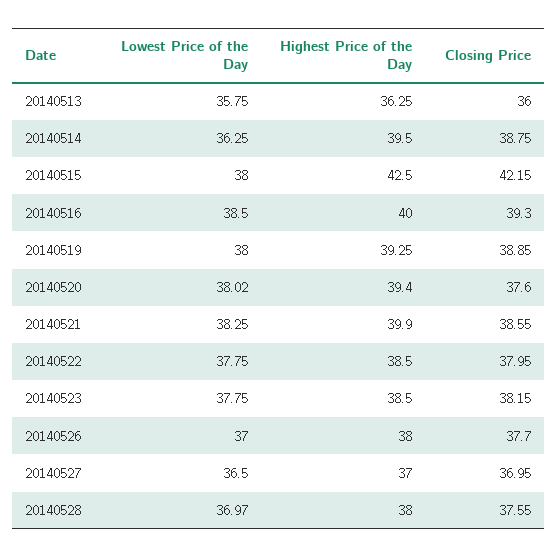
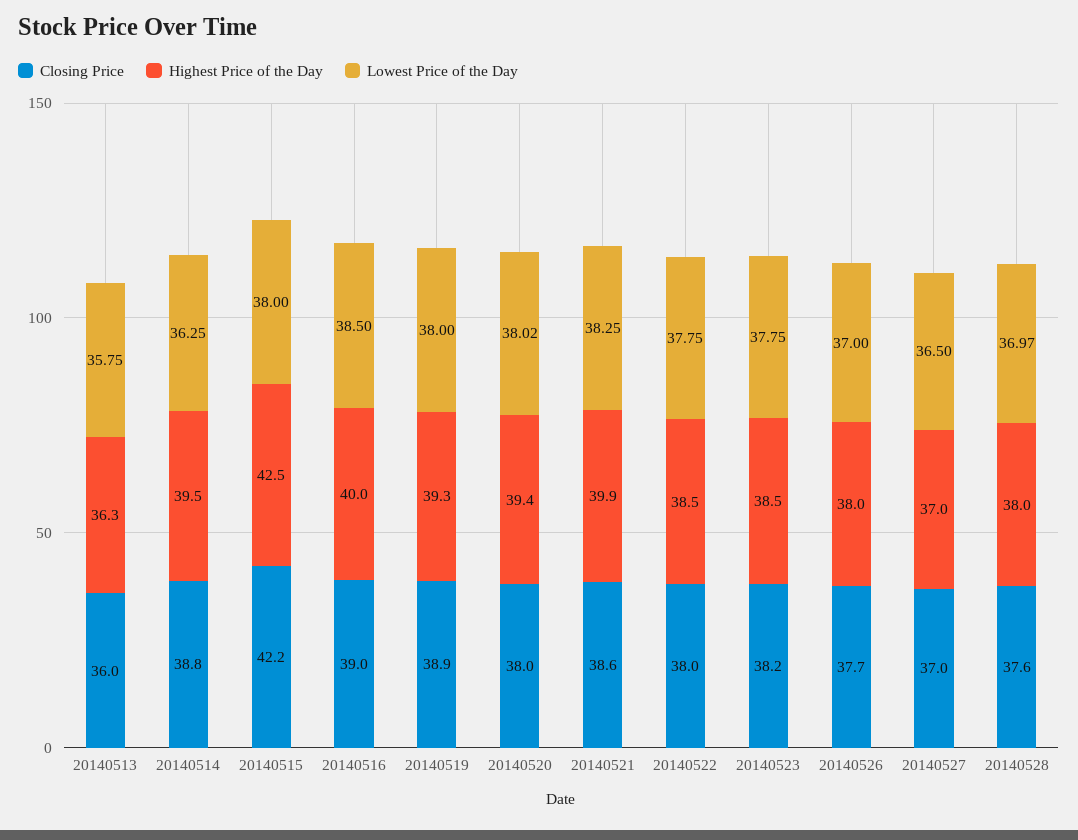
  {
    "Lowest Price of the Day": {
      "20140513": 35.75,
      "20140514": 36.25,
      "20140515": 38,
      "20140516": 38.5,
      "20140519": 38,
      "20140520": 38.02,
      "20140521": 38.25,
      "20140522": 37.75,
      "20140523": 37.75,
      "20140526": 37,
      "20140527": 36.5,
      "20140528": 36.97
    },
    "Highest Price of the Day": {
      "20140513": 36.25,
      "20140514": 39.5,
      "20140515": 42.5,
      "20140516": 40,
      "20140519": 39.25,
      "20140520": 39.4,
      "20140521": 39.9,
      "20140522": 38.5,
      "20140523": 38.5,
      "20140526": 38,
      "20140527": 37,
      "20140528": 38
    },
    "Closing Price": {
      "20140513": 36,
      "20140514": 38.75,
      "20140515": 42.15,
-     "20140516": 39.3,
+     "20140516": 39,
      "20140519": 38.85,
-     "20140520": 37.6,
+     "20140520": 38,
      "20140521": 38.55,
      "20140522": 37.95,
      "20140523": 38.15,
      "20140526": 37.7,
      "20140527": 36.95,
      "20140528": 37.55
    }
  }

